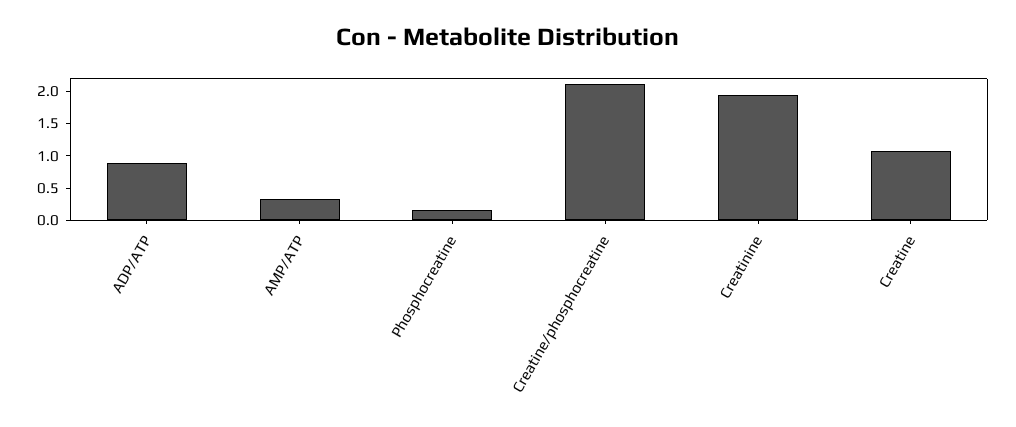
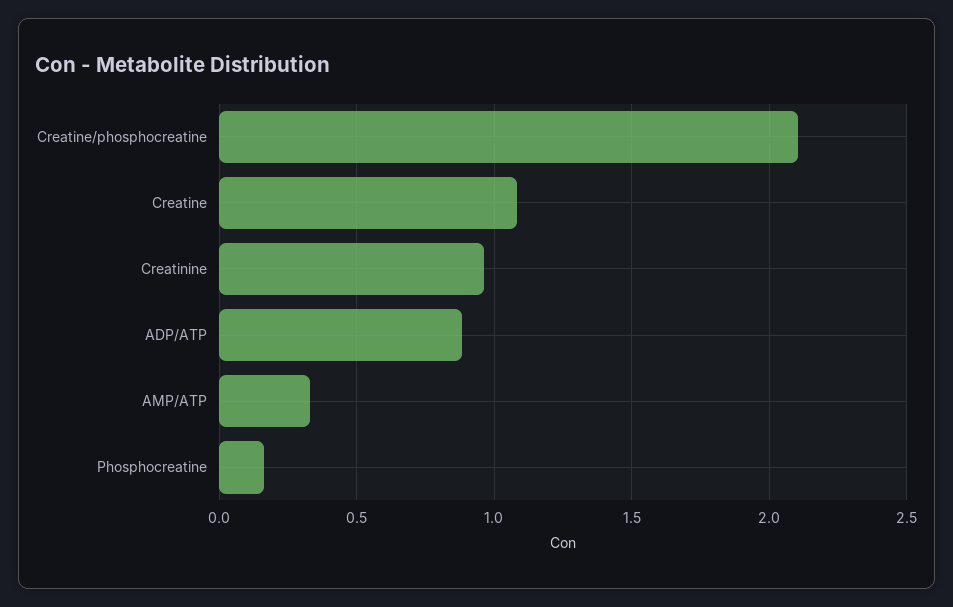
  {
    "ADP/ATP": 0.9,
    "AMP/ATP": 0.35,
    "Phosphocreatine": 0.15,
    "Creatine/phosphocreatine": 2.1,
-   "Creatinine": 2,
+   "Creatinine": 0.95,
    "Creatine": 1.1
  }

